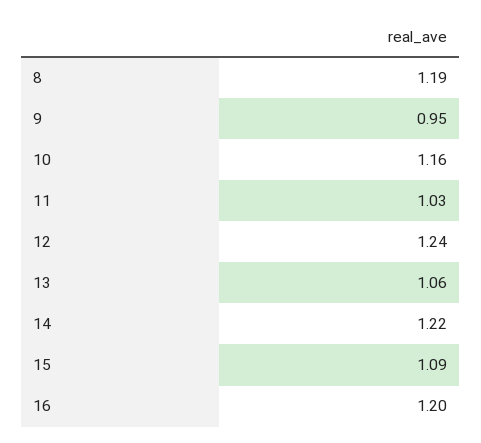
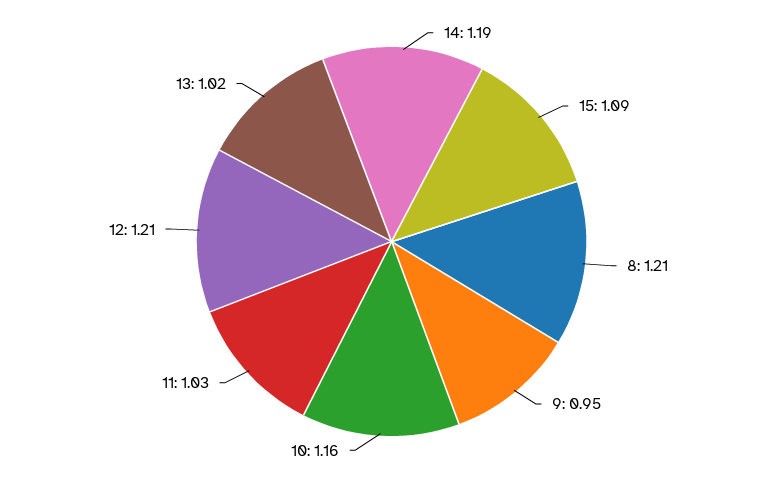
  {
-   "8": 1.19,
+   "8": 1.21,
    "9": 0.95,
    "10": 1.16,
    "11": 1.03,
-   "12": 1.24,
+   "12": 1.21,
-   "13": 1.06,
+   "13": 1.02,
-   "14": 1.22,
+   "14": 1.19,
-   "15": 1.09,
+   "15": 1.09
-   "16": 1.2
  }

